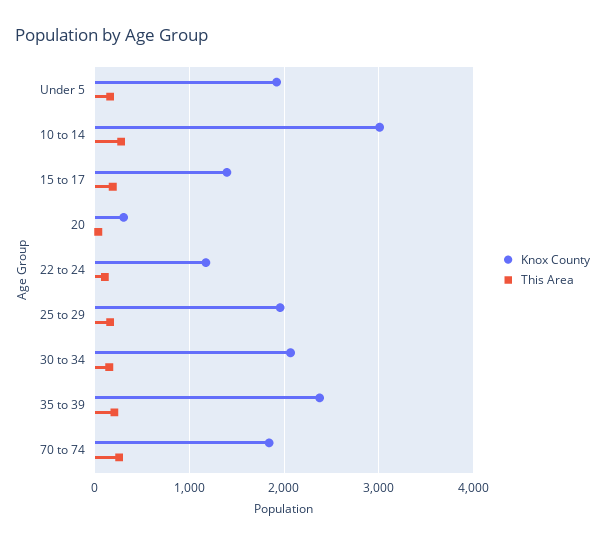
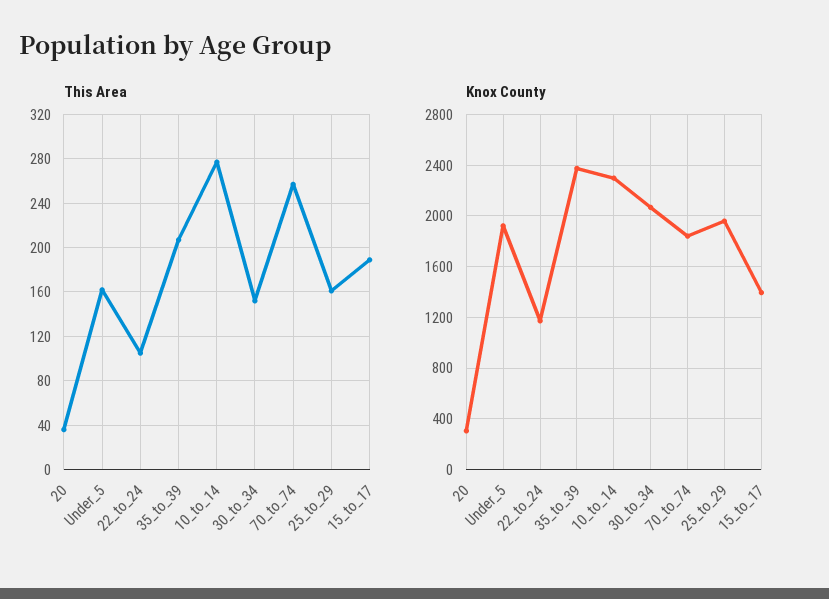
  {
    "Knox County": {
      "Under 5": 1900,
-     "10 to 14": 3000,
+     "10 to 14": 2300,
      "15 to 17": 1400,
      "20": 300,
      "22 to 24": 1150,
      "25 to 29": 1950,
      "30 to 34": 2050,
      "35 to 39": 2400,
      "70 to 74": 1850
    },
    "This Area": {
      "Under 5": 160,
      "10 to 14": 280,
      "15 to 17": 190,
      "20": 40,
      "22 to 24": 110,
      "25 to 29": 160,
      "30 to 34": 150,
      "35 to 39": 210,
      "70 to 74": 260
    }
  }

